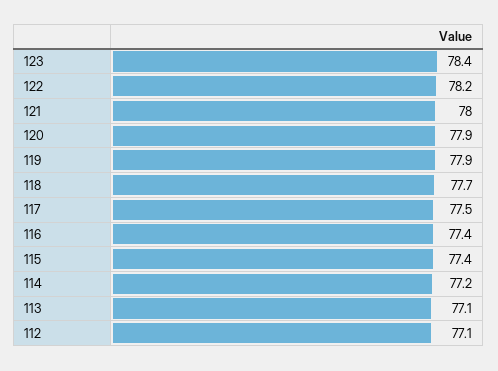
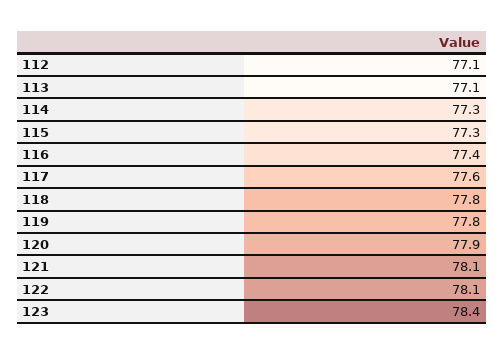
  {
    "123": 78.4,
-   "122": 78.2,
+   "122": 78.1,
-   "121": 78,
+   "121": 78.1,
    "120": 77.9,
-   "119": 77.9,
+   "119": 77.8,
-   "118": 77.7,
+   "118": 77.8,
-   "117": 77.5,
+   "117": 77.6,
    "116": 77.4,
-   "115": 77.4,
+   "115": 77.3,
-   "114": 77.2,
+   "114": 77.3,
    "113": 77.1,
    "112": 77.1
  }

